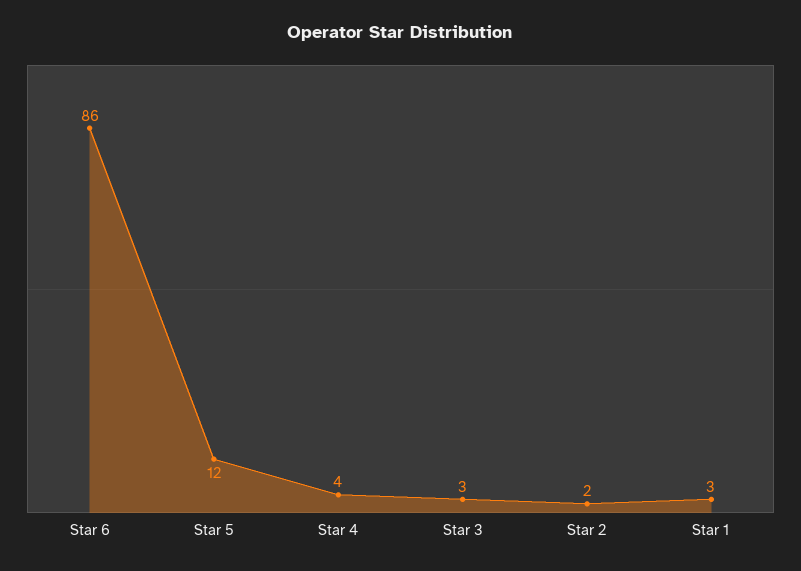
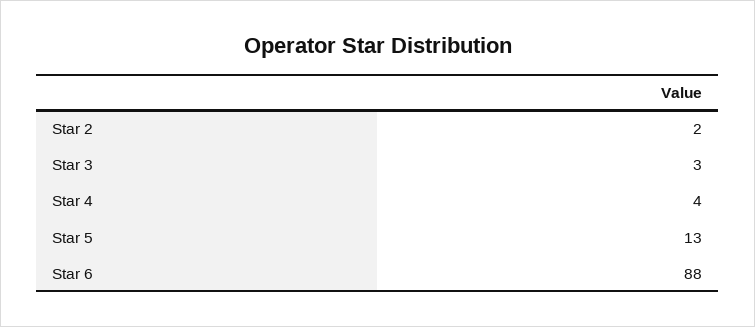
  {
-   "Star 6": 86,
+   "Star 6": 88,
-   "Star 5": 12,
+   "Star 5": 13,
    "Star 4": 4,
    "Star 3": 3,
-   "Star 2": 2,
+   "Star 2": 2
-   "Star 1": 3
  }

